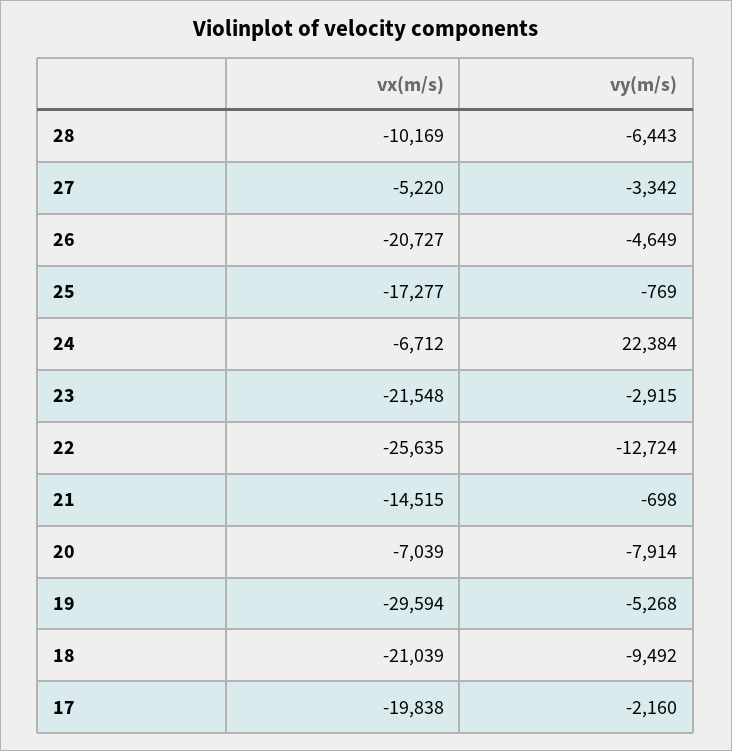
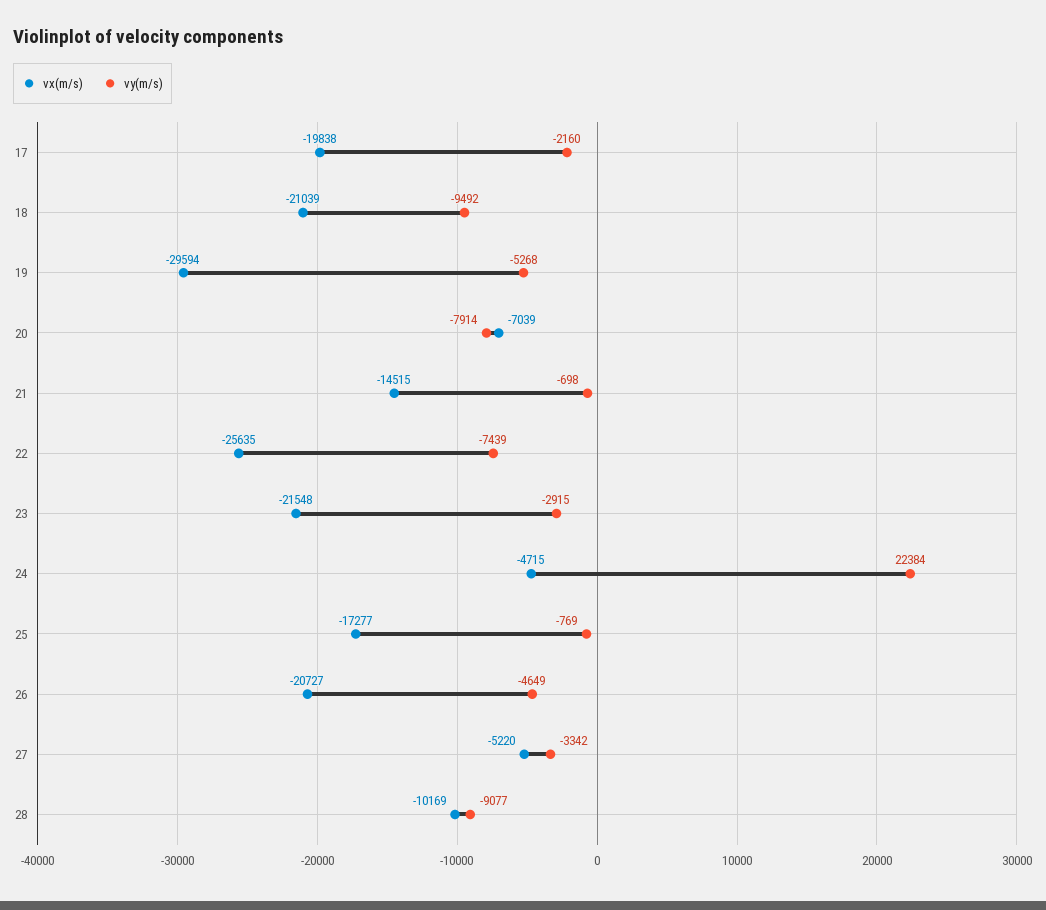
  {
    "vx(m/s)": {
      "28": -10169,
      "27": -5220,
      "26": -20727,
      "25": -17277,
-     "24": -6712,
+     "24": -4715,
      "23": -21548,
      "22": -25635,
      "21": -14515,
      "20": -7039,
      "19": -29594,
      "18": -21039,
      "17": -19838
    },
    "vy(m/s)": {
-     "28": -6443,
+     "28": -9077,
      "27": -3342,
      "26": -4649,
      "25": -769,
      "24": 22384,
      "23": -2915,
-     "22": -12724,
+     "22": -7439,
      "21": -698,
      "20": -7914,
      "19": -5268,
      "18": -9492,
      "17": -2160
    }
  }

